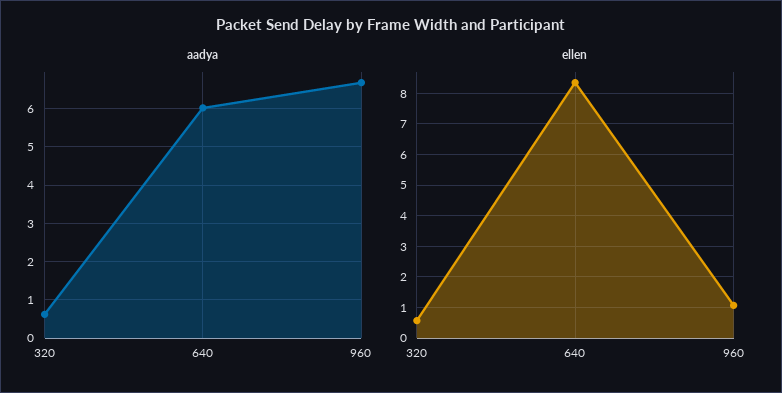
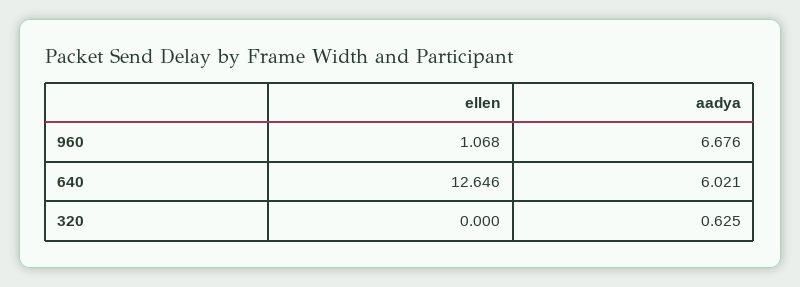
  {
    "aadya": {
      "320": 0.625,
      "640": 6.021,
      "960": 6.676
    },
    "ellen": {
-     "320": 0.6,
+     "320": 0,
-     "640": 8.4,
+     "640": 12.646,
      "960": 1.068
    }
  }

